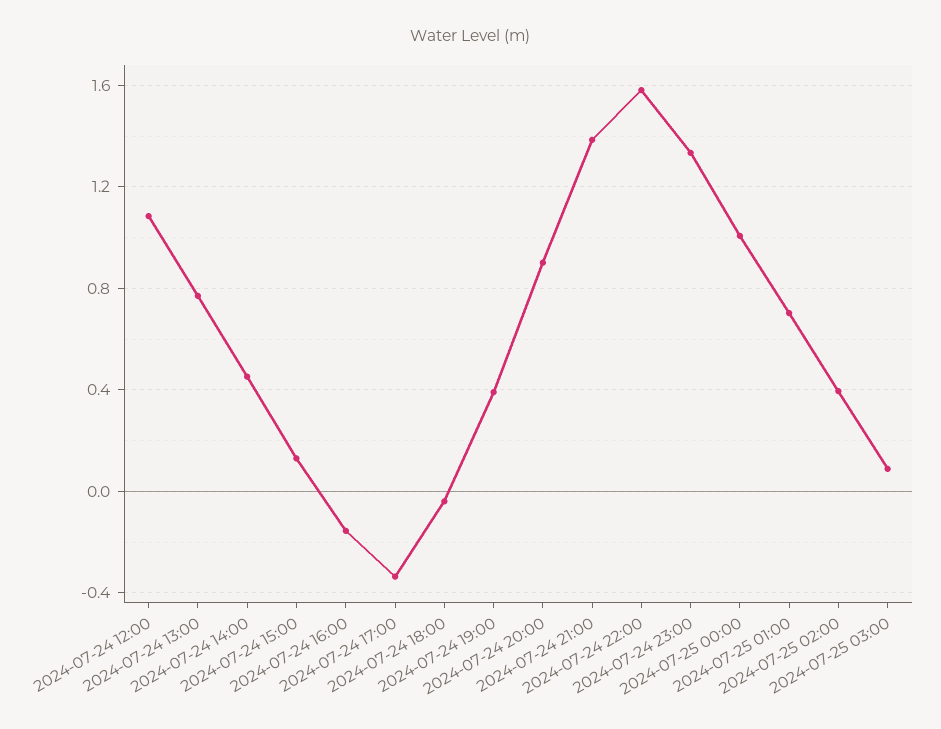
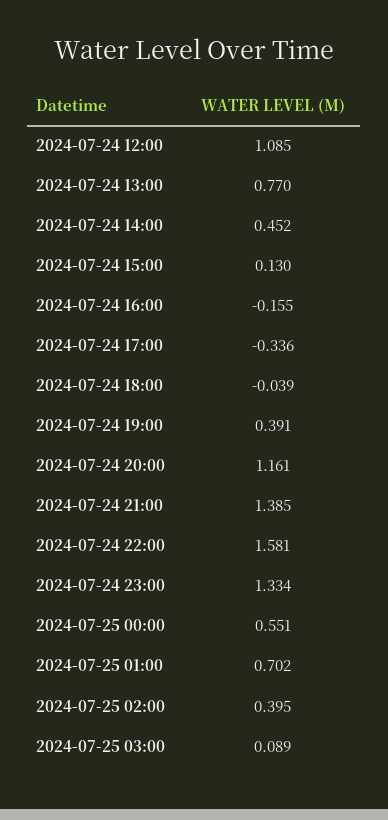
  {
    "2024-07-24 12:00": 1.085,
    "2024-07-24 13:00": 0.77,
    "2024-07-24 14:00": 0.452,
    "2024-07-24 15:00": 0.13,
    "2024-07-24 16:00": -0.155,
    "2024-07-24 17:00": -0.336,
    "2024-07-24 18:00": -0.039,
    "2024-07-24 19:00": 0.391,
-   "2024-07-24 20:00": 0.9,
+   "2024-07-24 20:00": 1.161,
    "2024-07-24 21:00": 1.385,
    "2024-07-24 22:00": 1.581,
    "2024-07-24 23:00": 1.334,
-   "2024-07-25 00:00": 1,
+   "2024-07-25 00:00": 0.551,
    "2024-07-25 01:00": 0.702,
    "2024-07-25 02:00": 0.395,
    "2024-07-25 03:00": 0.089
  }

